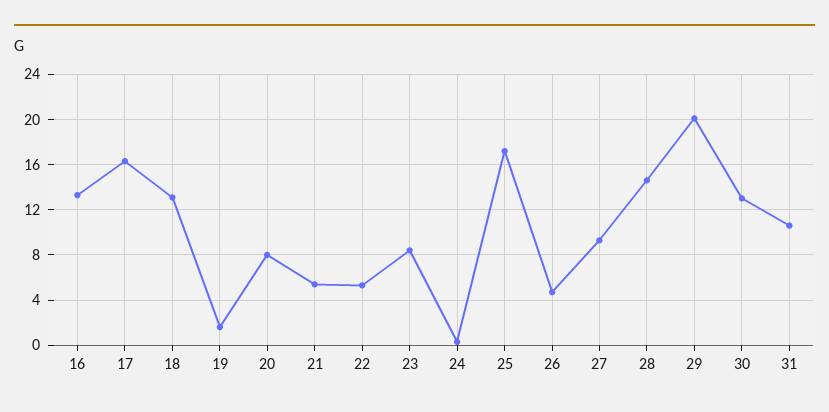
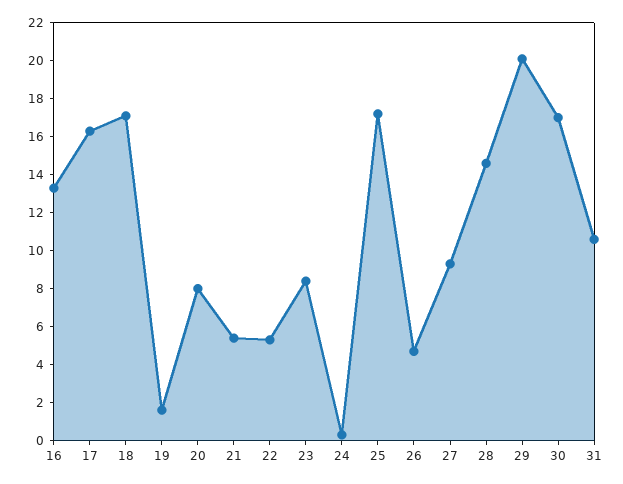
  {
    "16": 13.5,
    "17": 16.5,
-   "18": 13,
+   "18": 17,
    "19": 1.5,
    "20": 8,
    "21": 5.5,
    "22": 5.5,
    "23": 8.5,
    "24": 0.5,
    "25": 17,
    "26": 4.5,
    "27": 9.5,
    "28": 14.5,
    "29": 20,
-   "30": 13,
+   "30": 17,
    "31": 10.5
  }

